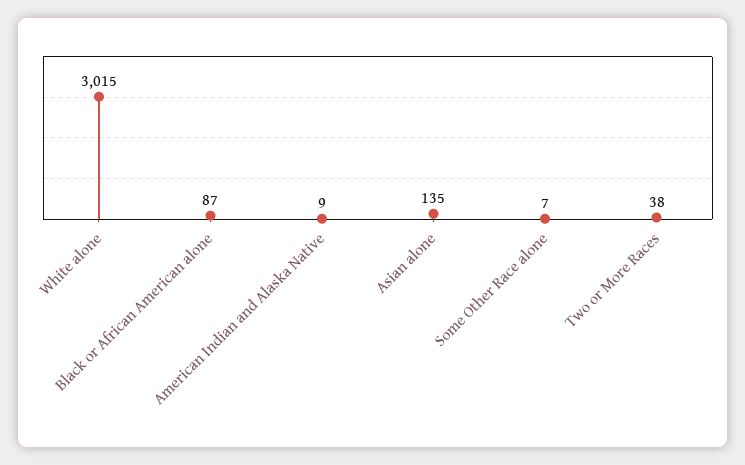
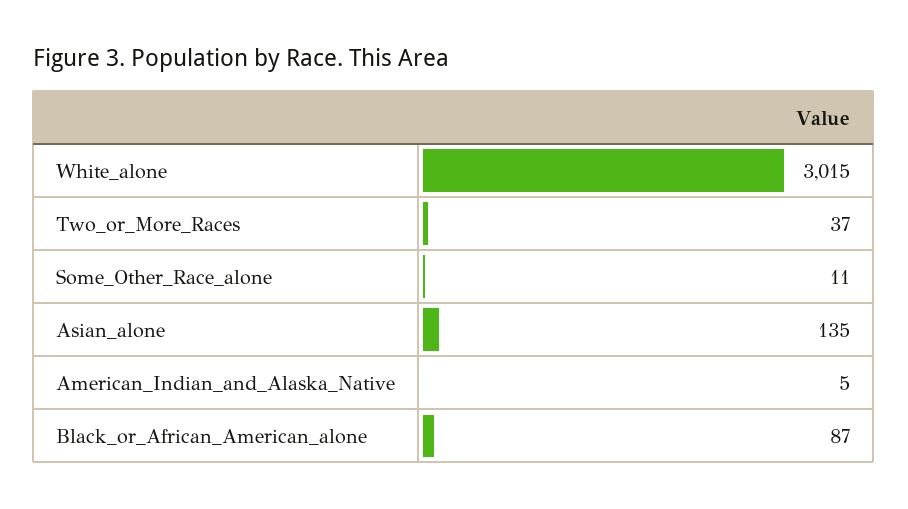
  {
    "White alone": 3015,
    "Black or African American alone": 87,
-   "American Indian and Alaska Native": 9,
+   "American Indian and Alaska Native": 5,
    "Asian alone": 135,
-   "Some Other Race alone": 7,
+   "Some Other Race alone": 11,
-   "Two or More Races": 38
+   "Two or More Races": 37
  }

